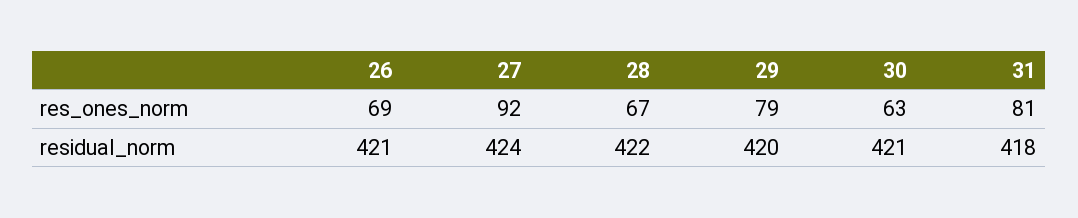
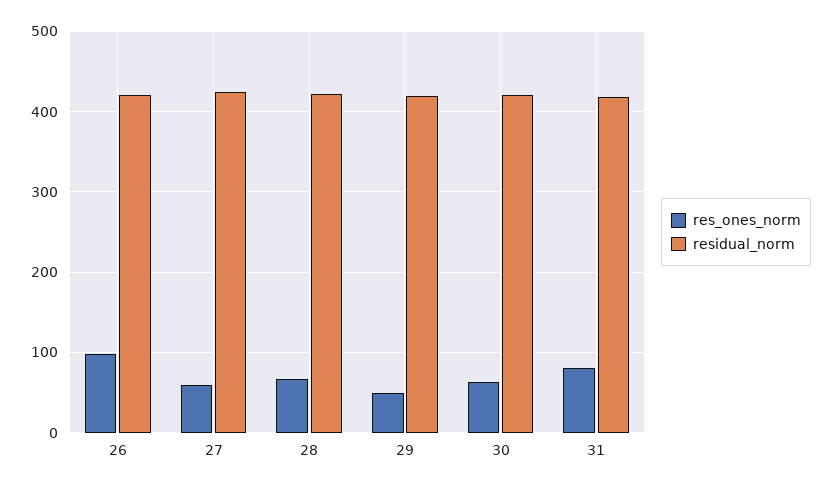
  {
    "res_ones_norm": {
-     "26": 69,
+     "26": 100,
-     "27": 92,
+     "27": 60,
      "28": 67,
-     "29": 79,
+     "29": 50,
      "30": 63,
      "31": 81
    },
    "residual_norm": {
      "26": 421,
      "27": 424,
      "28": 422,
      "29": 420,
      "30": 421,
      "31": 418
    }
  }

